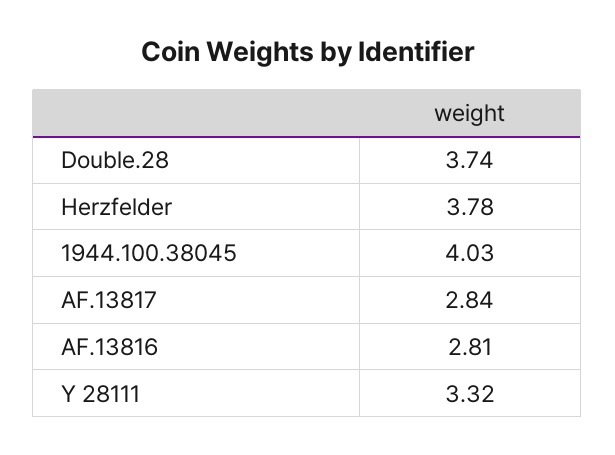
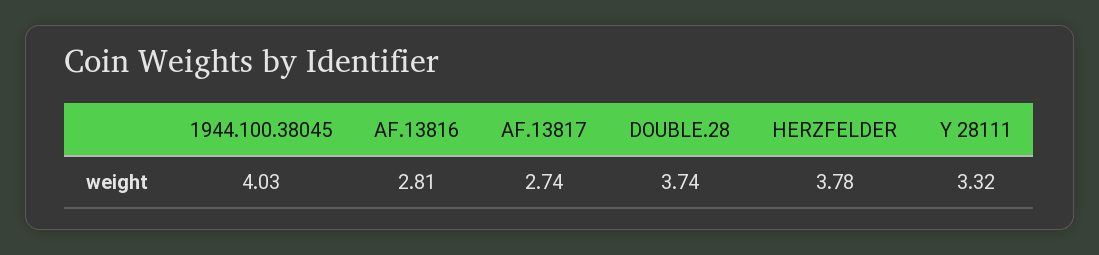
  {
    "Double.28": 3.74,
    "Herzfelder": 3.78,
    "1944.100.38045": 4.03,
-   "AF.13817": 2.84,
+   "AF.13817": 2.74,
    "AF.13816": 2.81,
    "Y 28111": 3.32
  }

